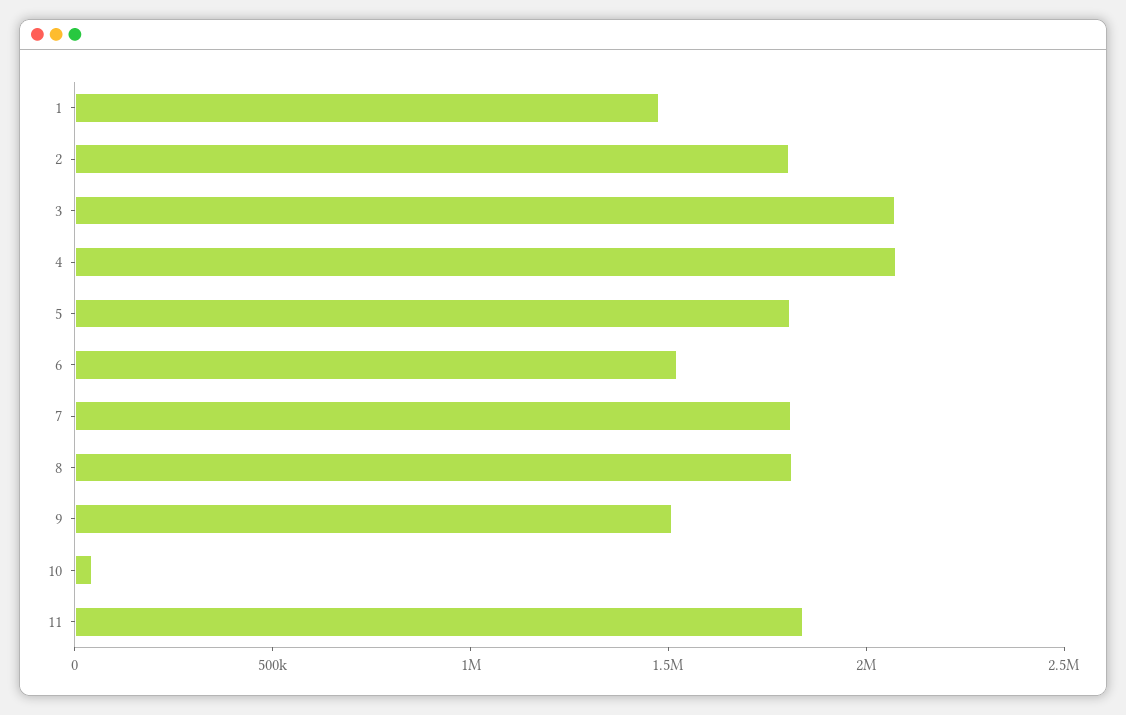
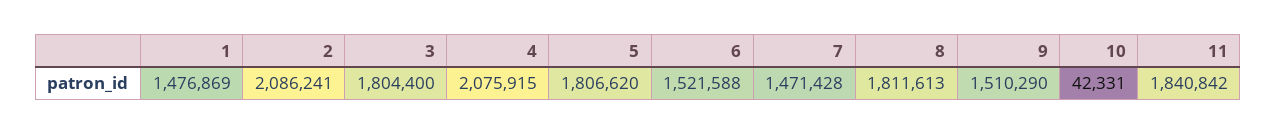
  {
    "1": 1476869,
-   "2": 1800000,
+   "2": 2086241,
-   "3": 2100000,
+   "3": 1804400,
    "4": 2075915,
    "5": 1806620,
    "6": 1521588,
-   "7": 1800000,
+   "7": 1471428,
    "8": 1811613,
    "9": 1510290,
    "10": 42331,
    "11": 1840842
  }

